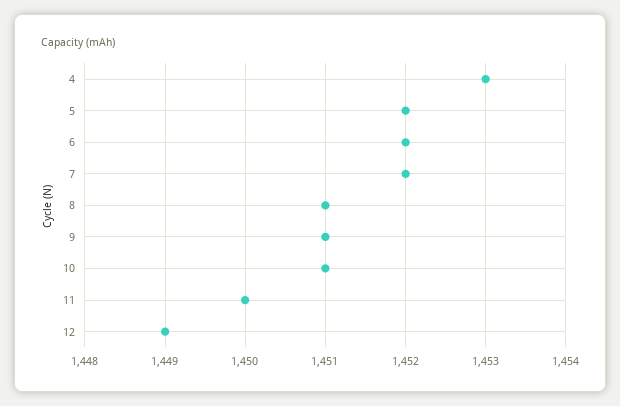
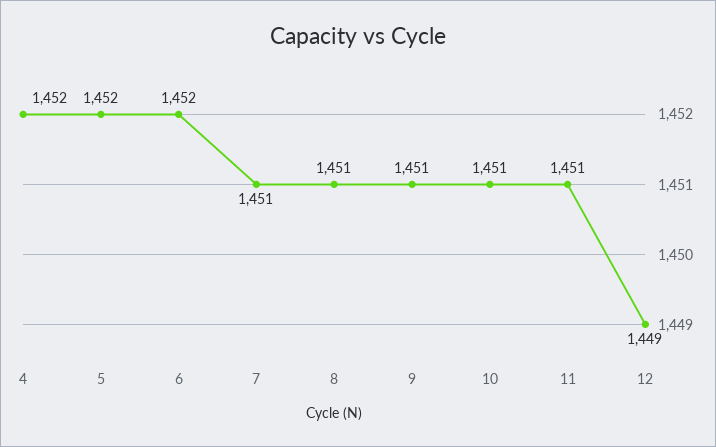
  {
-   "4": 1453,
+   "4": 1452,
    "5": 1452,
    "6": 1452,
-   "7": 1452,
+   "7": 1451,
    "8": 1451,
    "9": 1451,
    "10": 1451,
-   "11": 1450,
+   "11": 1451,
    "12": 1449
  }

